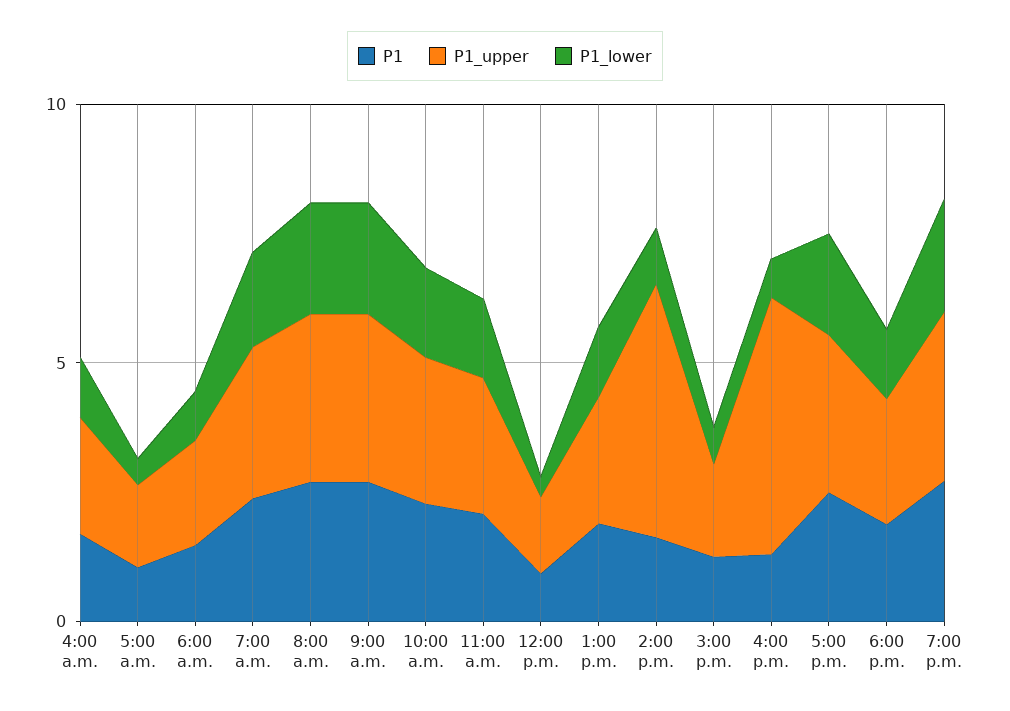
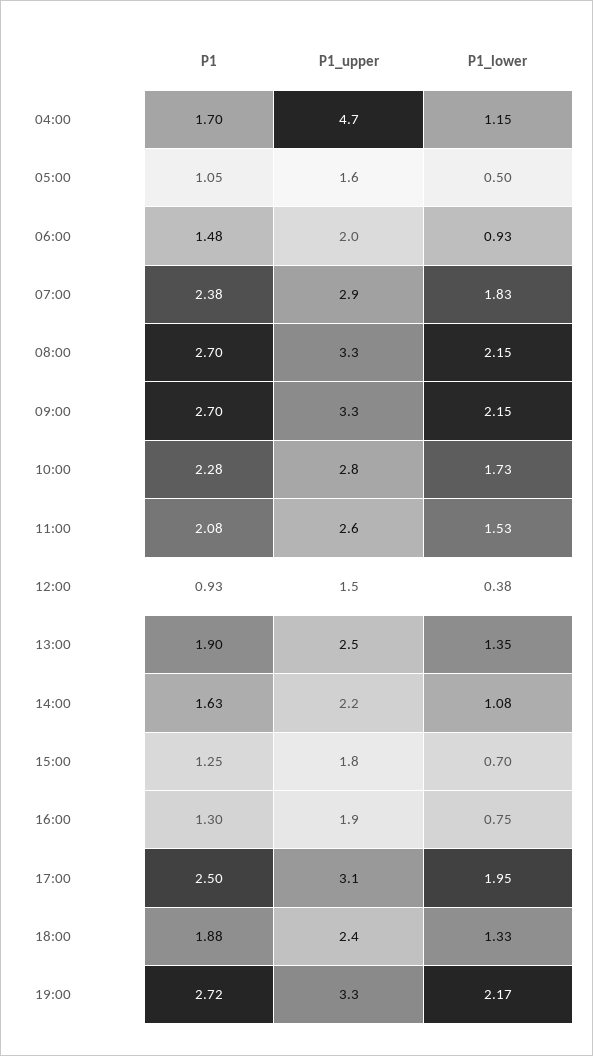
  {
    "P1": {
      "4:00 a.m.": 1.7,
      "5:00 a.m.": 1.05,
      "6:00 a.m.": 1.48,
      "7:00 a.m.": 2.38,
      "8:00 a.m.": 2.7,
      "9:00 a.m.": 2.7,
      "10:00 a.m.": 2.28,
      "11:00 a.m.": 2.08,
      "12:00 p.m.": 0.93,
      "1:00 p.m.": 1.9,
      "2:00 p.m.": 1.63,
      "3:00 p.m.": 1.25,
      "4:00 p.m.": 1.3,
      "5:00 p.m.": 2.5,
      "6:00 p.m.": 1.88,
      "7:00 p.m.": 2.72
    },
    "P1_upper": {
-     "4:00 a.m.": 2,
+     "4:00 a.m.": 4.7,
      "5:00 a.m.": 1.6,
      "6:00 a.m.": 2,
      "7:00 a.m.": 2.9,
      "8:00 a.m.": 3.3,
      "9:00 a.m.": 3.3,
      "10:00 a.m.": 2.8,
      "11:00 a.m.": 2.6,
      "12:00 p.m.": 1.5,
      "1:00 p.m.": 2.5,
-     "2:00 p.m.": 5,
+     "2:00 p.m.": 2.2,
      "3:00 p.m.": 1.8,
-     "4:00 p.m.": 5,
+     "4:00 p.m.": 1.9,
      "5:00 p.m.": 3.1,
      "6:00 p.m.": 2.4,
      "7:00 p.m.": 3.3
    },
    "P1_lower": {
      "4:00 a.m.": 1.15,
      "5:00 a.m.": 0.5,
      "6:00 a.m.": 0.93,
      "7:00 a.m.": 1.83,
      "8:00 a.m.": 2.15,
      "9:00 a.m.": 2.15,
      "10:00 a.m.": 1.73,
      "11:00 a.m.": 1.53,
      "12:00 p.m.": 0.38,
      "1:00 p.m.": 1.35,
      "2:00 p.m.": 1.08,
      "3:00 p.m.": 0.7,
      "4:00 p.m.": 0.75,
      "5:00 p.m.": 1.95,
      "6:00 p.m.": 1.33,
      "7:00 p.m.": 2.17
    }
  }

